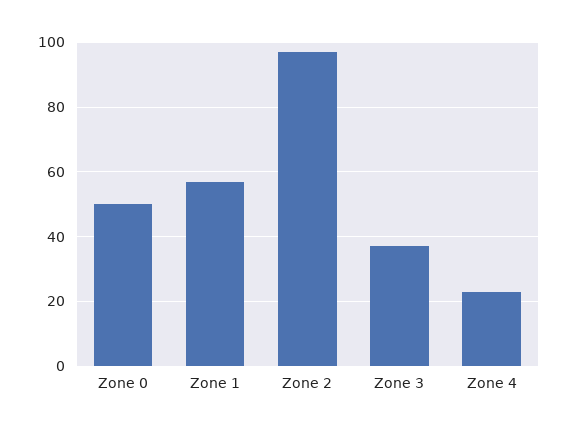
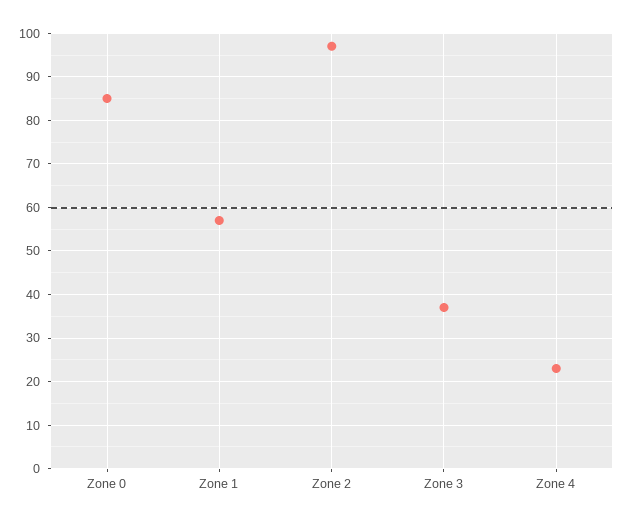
  {
-   "Zone 0": 50,
+   "Zone 0": 85,
    "Zone 1": 55,
    "Zone 2": 95,
    "Zone 3": 35,
    "Zone 4": 25
  }

